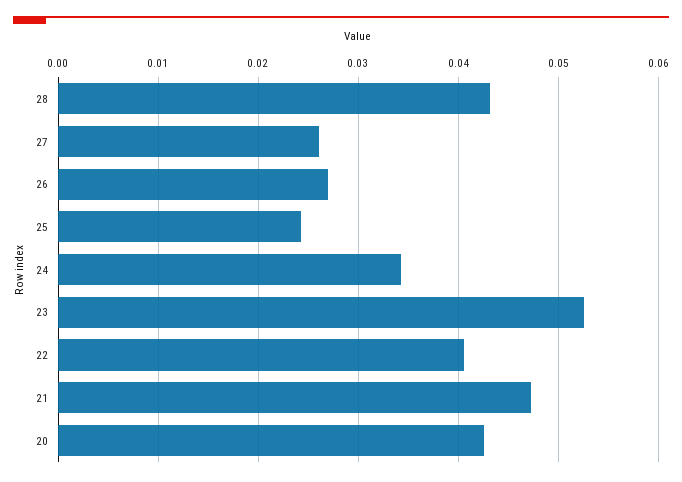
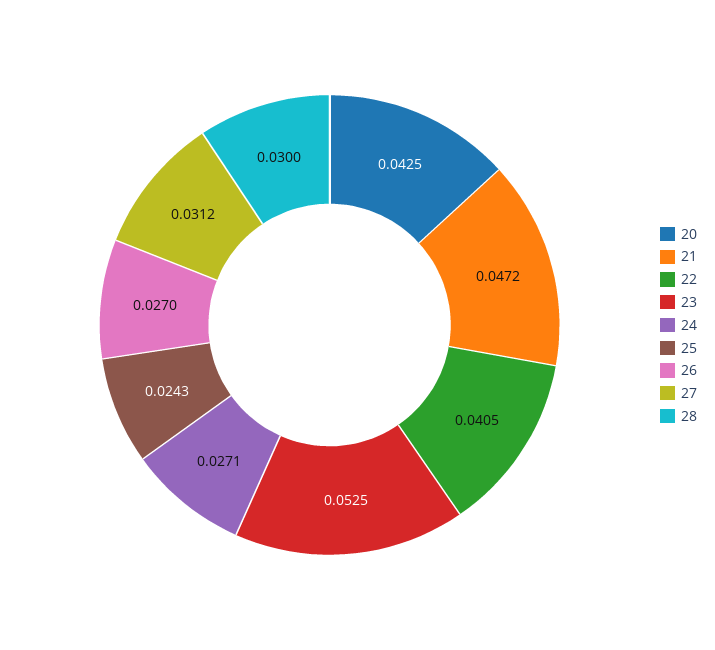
  {
-   "28": 0.043,
+   "28": 0.03,
-   "27": 0.026,
+   "27": 0.0312,
    "26": 0.027,
    "25": 0.0243,
-   "24": 0.034,
+   "24": 0.0271,
    "23": 0.0525,
    "22": 0.0405,
    "21": 0.0472,
    "20": 0.0425
  }

